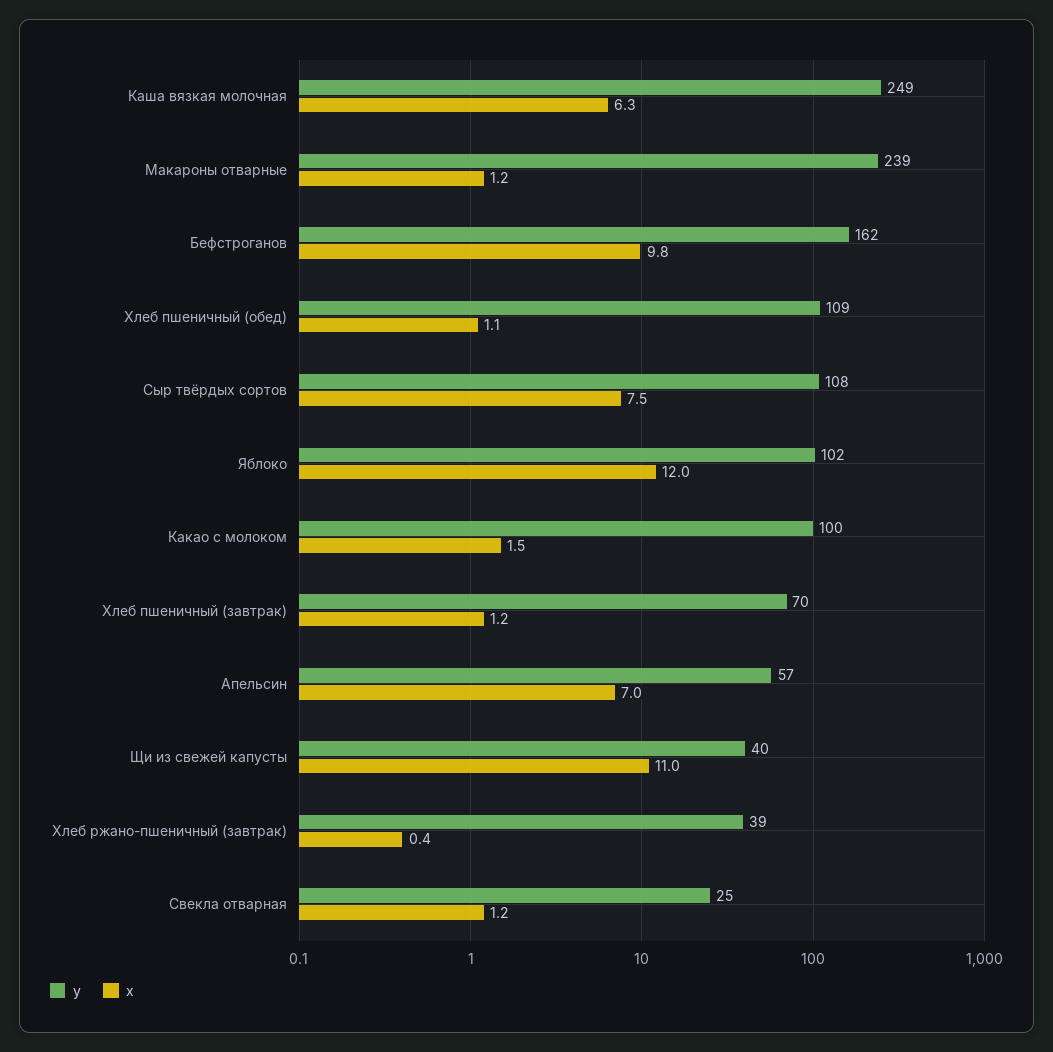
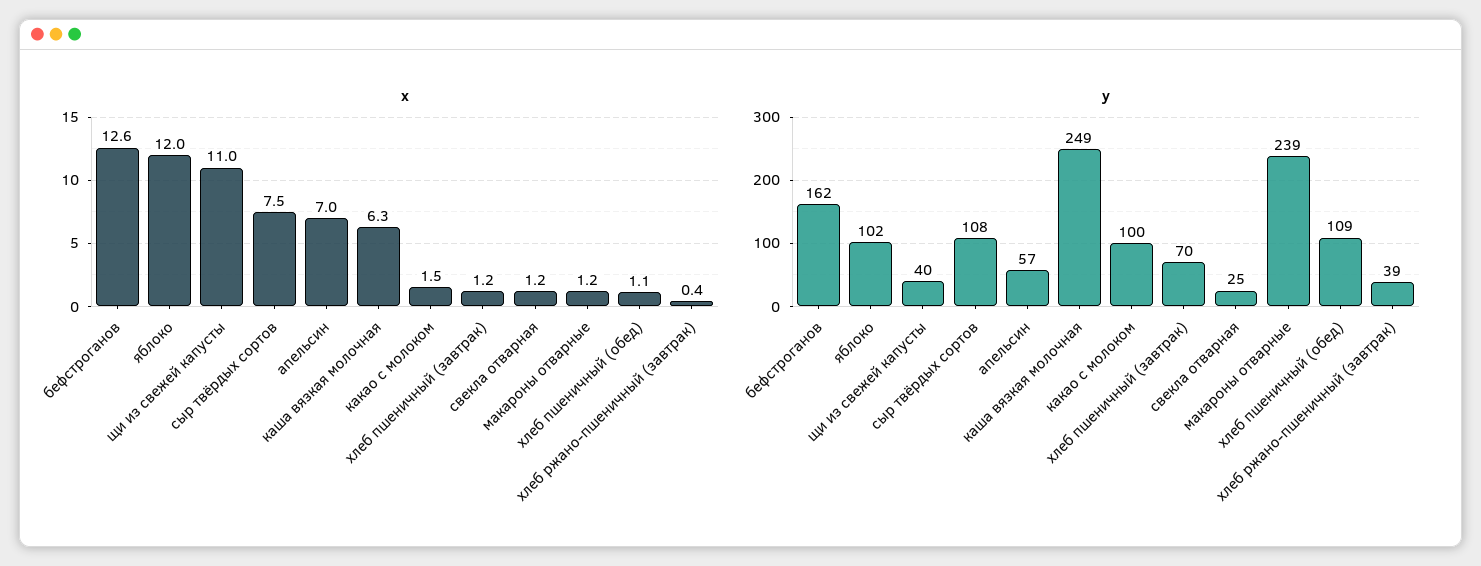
  {
    "y": {
      "Каша вязкая молочная": 249,
      "Макароны отварные": 239,
      "Бефстроганов": 162,
      "Хлеб пшеничный (обед)": 109,
      "Сыр твёрдых сортов": 108,
      "Яблоко": 102,
      "Какао с молоком": 100,
      "Хлеб пшеничный (завтрак)": 70,
      "Апельсин": 57,
      "Щи из свежей капусты": 40,
      "Хлеб ржано-пшеничный (завтрак)": 39,
      "Свекла отварная": 25
    },
    "x": {
      "Каша вязкая молочная": 6.3,
      "Макароны отварные": 1.2,
-     "Бефстроганов": 9.8,
+     "Бефстроганов": 12.6,
      "Хлеб пшеничный (обед)": 1.1,
      "Сыр твёрдых сортов": 7.5,
      "Яблоко": 12,
      "Какао с молоком": 1.5,
      "Хлеб пшеничный (завтрак)": 1.2,
      "Апельсин": 7,
      "Щи из свежей капусты": 11,
      "Хлеб ржано-пшеничный (завтрак)": 0.4,
      "Свекла отварная": 1.2
    }
  }

